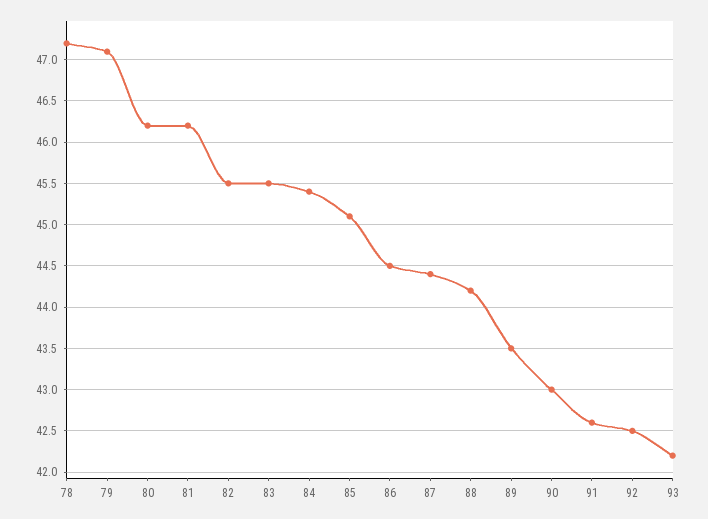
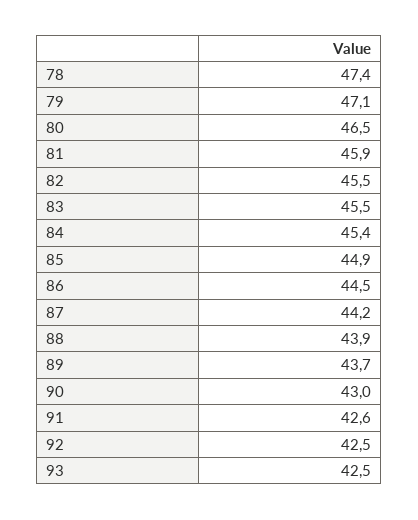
  {
-   "78": 47.2,
+   "78": 47.4,
    "79": 47.1,
-   "80": 46.2,
+   "80": 46.5,
-   "81": 46.2,
+   "81": 45.9,
    "82": 45.5,
    "83": 45.5,
    "84": 45.4,
-   "85": 45.1,
+   "85": 44.9,
    "86": 44.5,
-   "87": 44.4,
+   "87": 44.2,
-   "88": 44.2,
+   "88": 43.9,
-   "89": 43.5,
+   "89": 43.7,
    "90": 43,
    "91": 42.6,
    "92": 42.5,
-   "93": 42.2
+   "93": 42.5
  }

